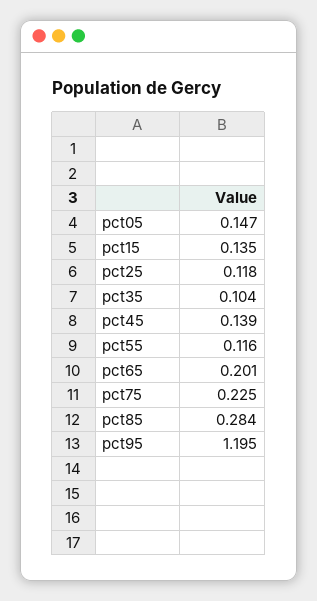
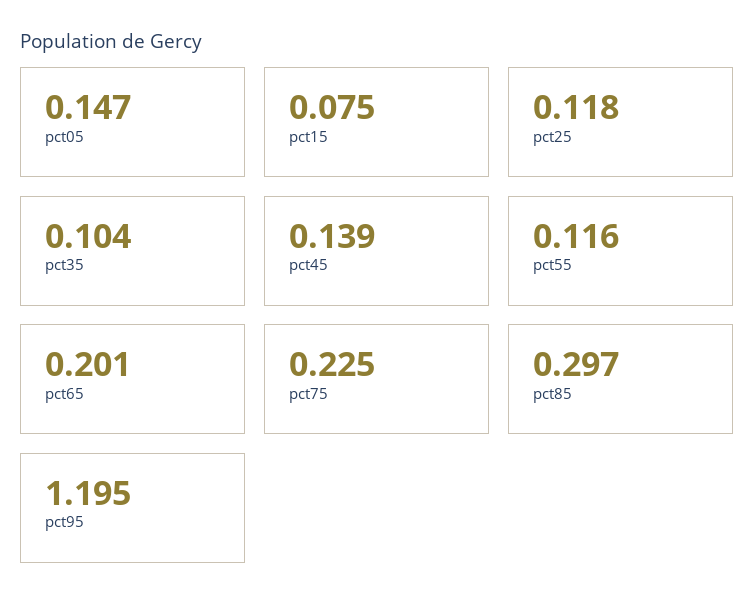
  {
    "pct05": 0.147,
-   "pct15": 0.135,
+   "pct15": 0.075,
    "pct25": 0.118,
    "pct35": 0.104,
    "pct45": 0.139,
    "pct55": 0.116,
    "pct65": 0.201,
    "pct75": 0.225,
-   "pct85": 0.284,
+   "pct85": 0.297,
    "pct95": 1.195
  }

